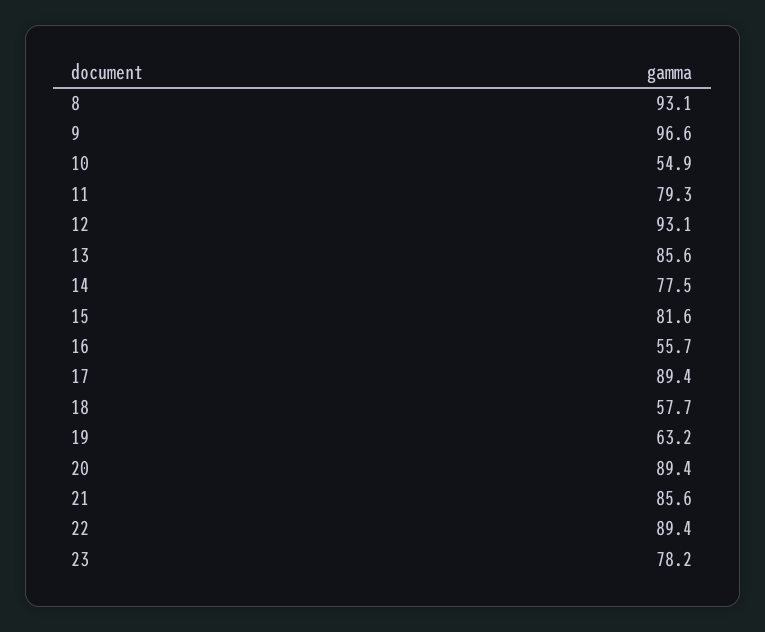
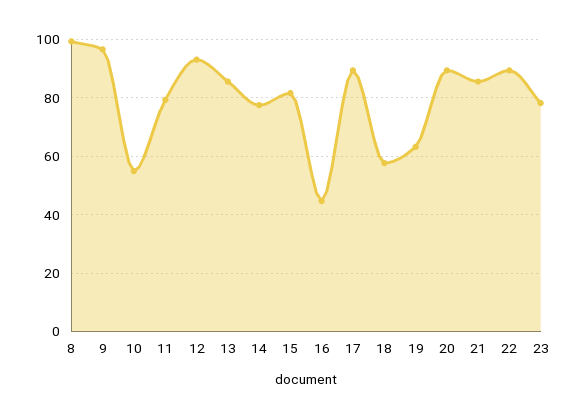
  {
-   "8": 93.1,
+   "8": 100,
    "9": 96.6,
    "10": 54.9,
    "11": 79.3,
    "12": 93.1,
    "13": 85.6,
    "14": 77.5,
    "15": 81.6,
-   "16": 55.7,
+   "16": 45,
    "17": 89.4,
    "18": 57.7,
    "19": 63.2,
    "20": 89.4,
    "21": 85.6,
    "22": 89.4,
    "23": 78.2
  }

